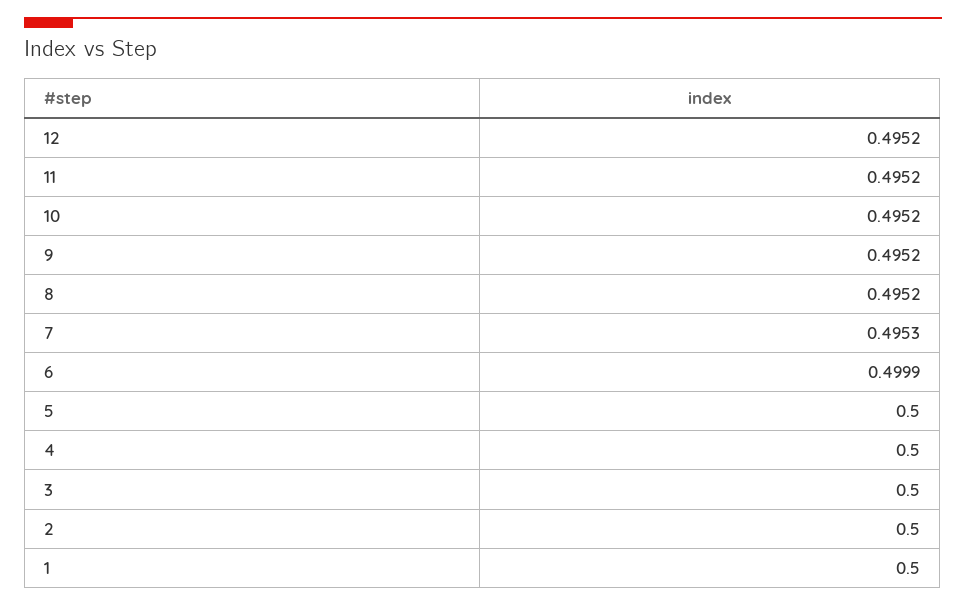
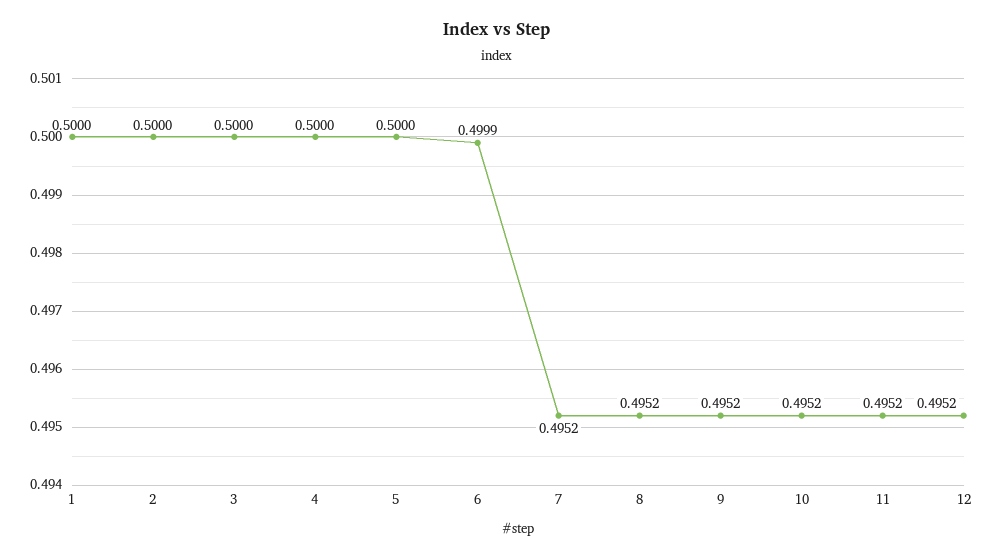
  {
    "12": 0.4952,
    "11": 0.4952,
    "10": 0.4952,
    "9": 0.4952,
    "8": 0.4952,
-   "7": 0.4953,
+   "7": 0.4952,
    "6": 0.4999,
    "5": 0.5,
    "4": 0.5,
    "3": 0.5,
    "2": 0.5,
    "1": 0.5
  }

